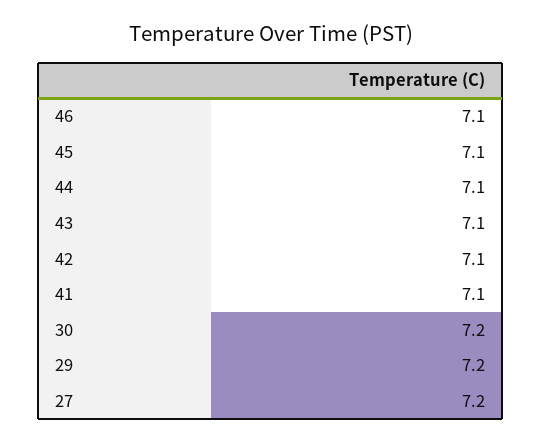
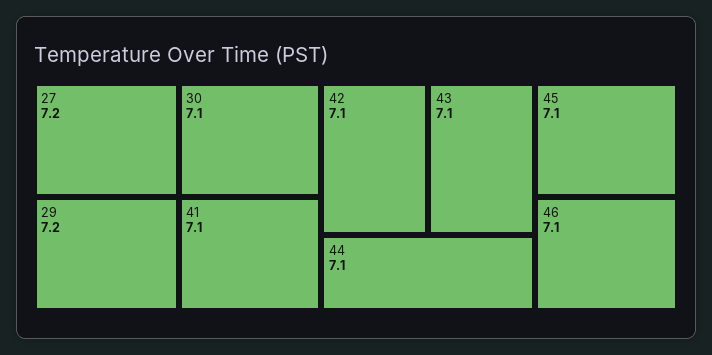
  {
    "46": 7.1,
    "45": 7.1,
    "44": 7.1,
    "43": 7.1,
    "42": 7.1,
    "41": 7.1,
-   "30": 7.2,
+   "30": 7.1,
    "29": 7.2,
    "27": 7.2
  }

